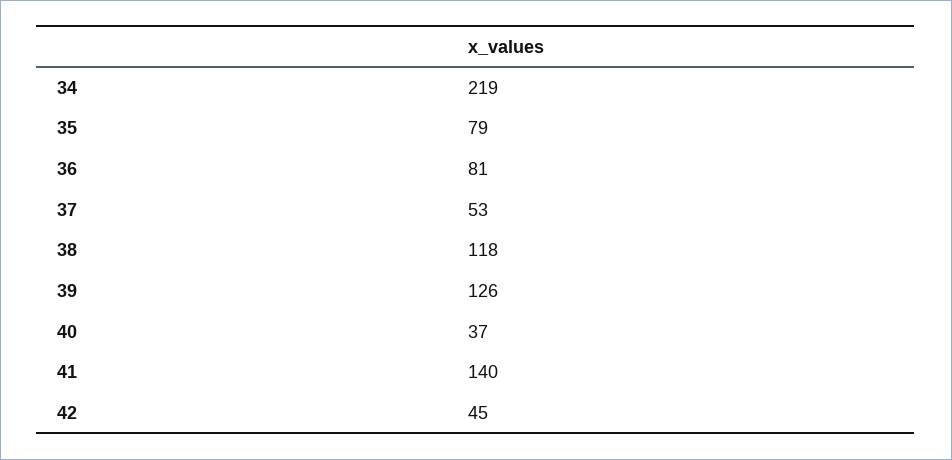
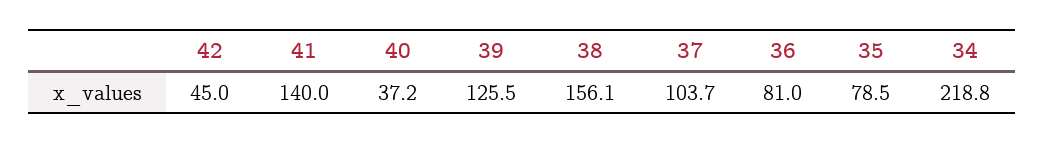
  {
    "34": 218.8,
    "35": 78.5,
    "36": 81,
-   "37": 53,
+   "37": 103.7,
-   "38": 118,
+   "38": 156.1,
    "39": 125.5,
    "40": 37.2,
    "41": 140,
    "42": 45
  }

